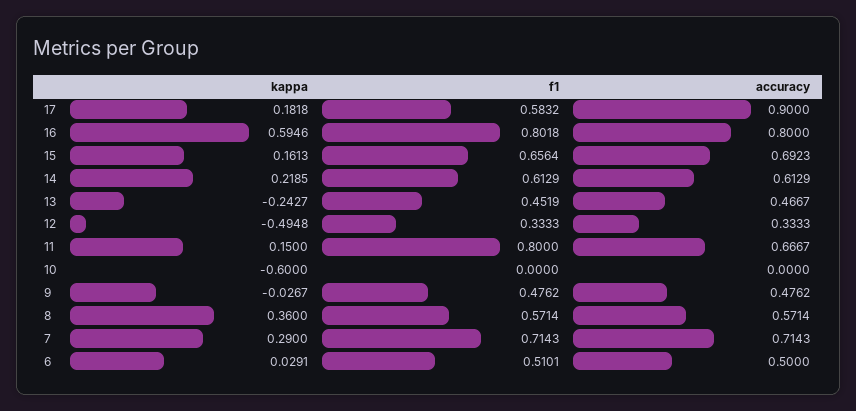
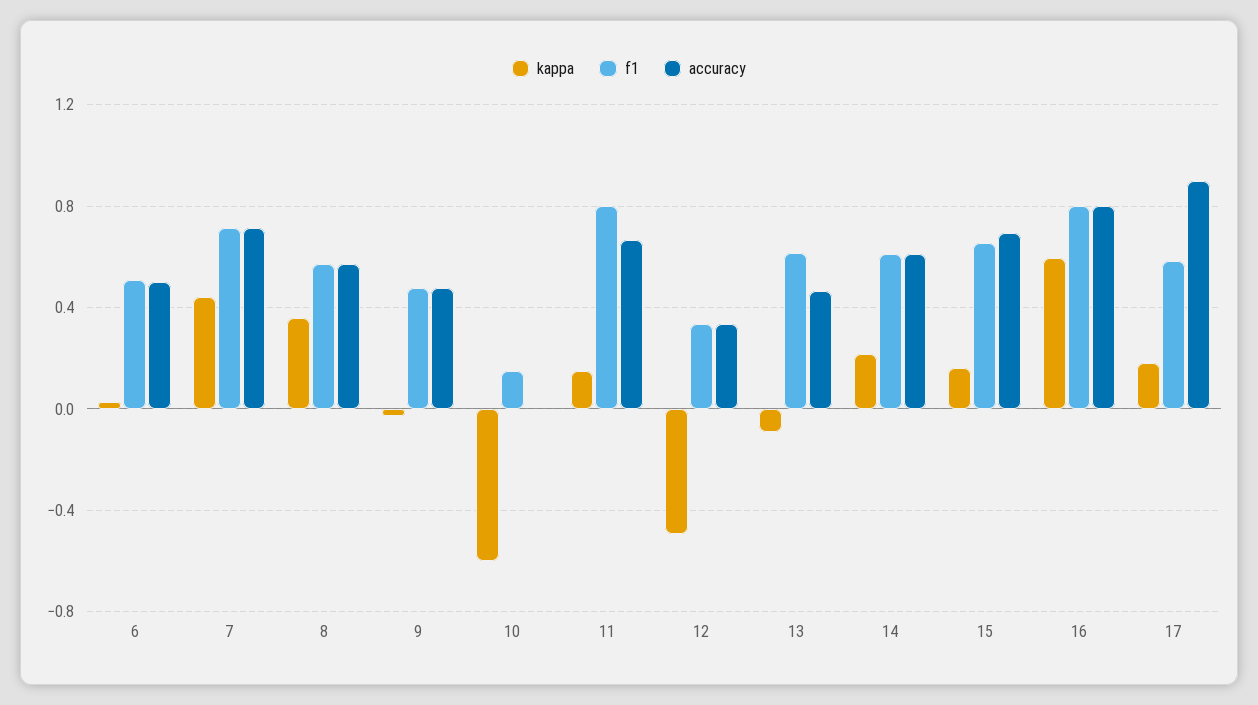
  {
    "kappa": {
      "17": 0.1818,
      "16": 0.5946,
      "15": 0.1613,
      "14": 0.2185,
-     "13": -0.2427,
+     "13": -0.1,
      "12": -0.4948,
      "11": 0.15,
      "10": -0.6,
      "9": -0.0267,
      "8": 0.36,
-     "7": 0.29,
+     "7": 0.45,
      "6": 0.0291
    },
    "f1": {
      "17": 0.5832,
      "16": 0.8018,
      "15": 0.6564,
      "14": 0.6129,
-     "13": 0.4519,
+     "13": 0.6,
      "12": 0.3333,
      "11": 0.8,
-     "10": 0,
+     "10": 0.15,
      "9": 0.4762,
      "8": 0.5714,
      "7": 0.7143,
      "6": 0.5101
    },
    "accuracy": {
      "17": 0.9,
      "16": 0.8,
      "15": 0.6923,
      "14": 0.6129,
      "13": 0.4667,
      "12": 0.3333,
      "11": 0.6667,
      "10": 0,
      "9": 0.4762,
      "8": 0.5714,
      "7": 0.7143,
      "6": 0.5
    }
  }

